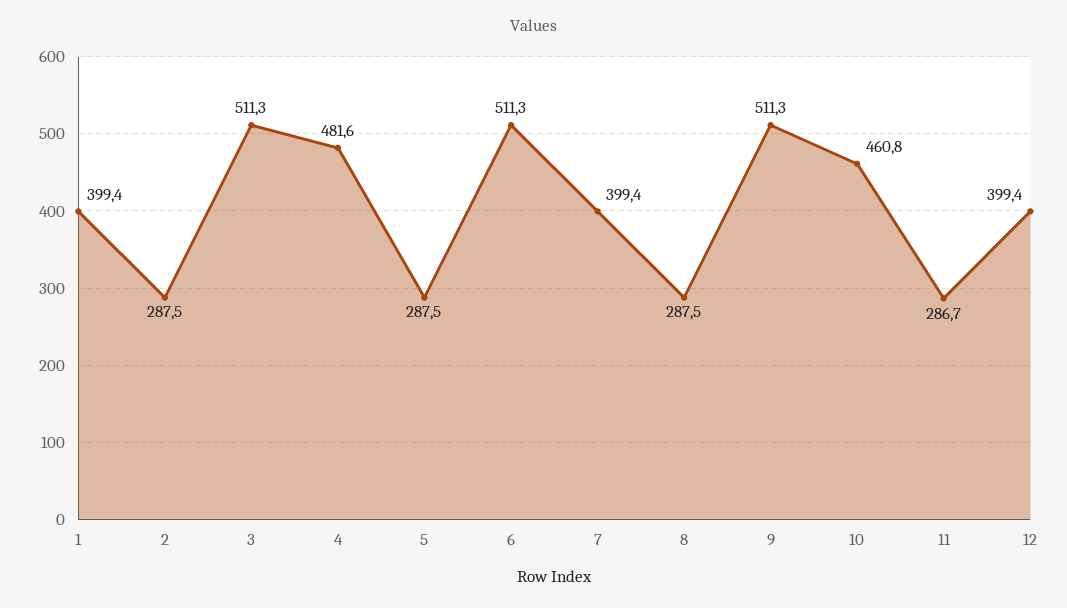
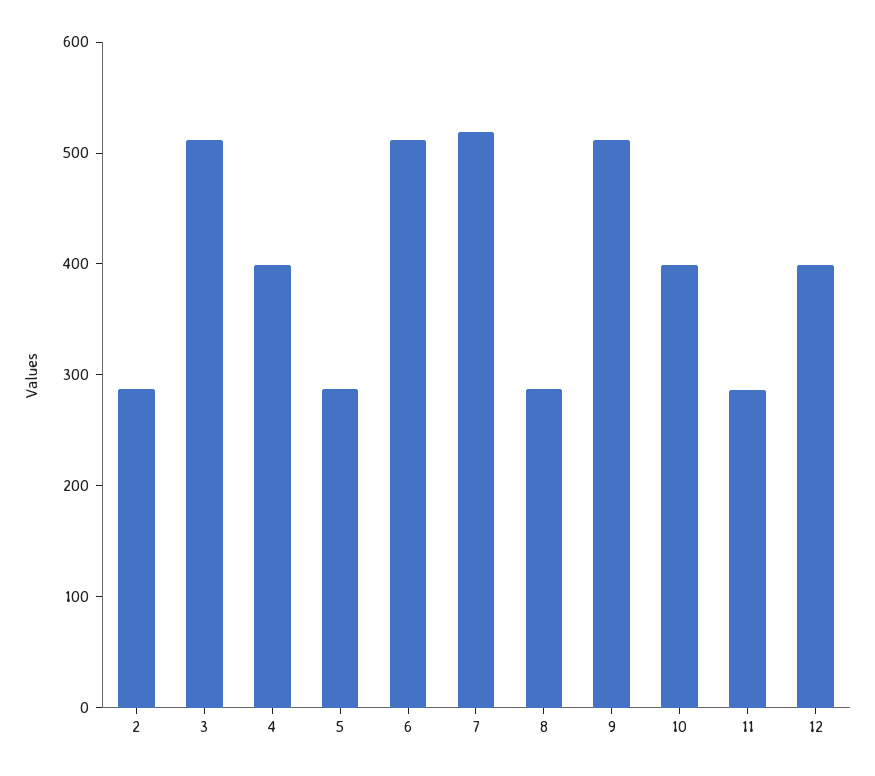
  {
-   "1": 399.4,
    "2": 287.5,
    "3": 511.3,
-   "4": 481.6,
+   "4": 400,
    "5": 287.5,
    "6": 511.3,
-   "7": 399.4,
+   "7": 520,
    "8": 287.5,
    "9": 511.3,
-   "10": 460.8,
+   "10": 400,
    "11": 286.7,
    "12": 399.4
  }

